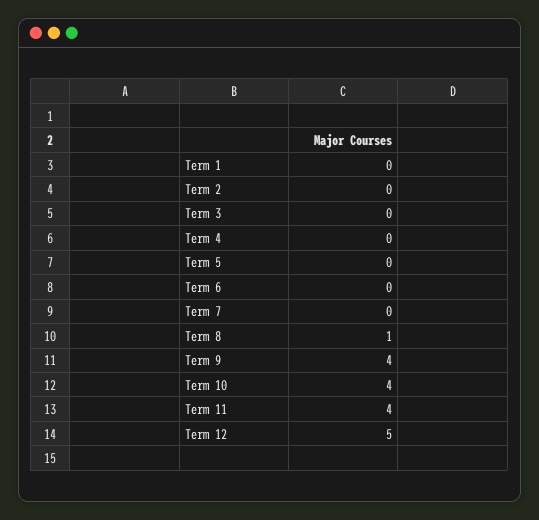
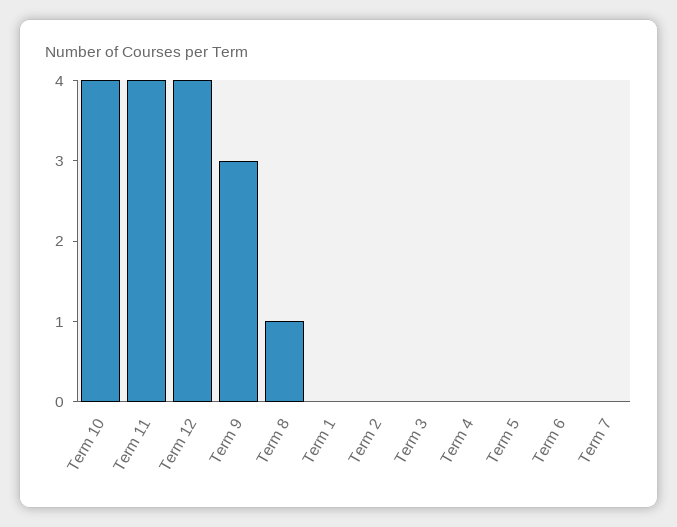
  {
    "Term 1": 0,
    "Term 2": 0,
    "Term 3": 0,
    "Term 4": 0,
    "Term 5": 0,
    "Term 6": 0,
    "Term 7": 0,
    "Term 8": 1,
-   "Term 9": 4,
+   "Term 9": 3,
    "Term 10": 4,
    "Term 11": 4,
-   "Term 12": 5
+   "Term 12": 4
  }

